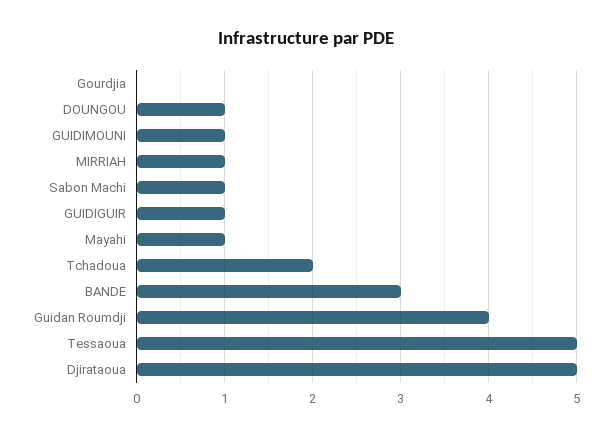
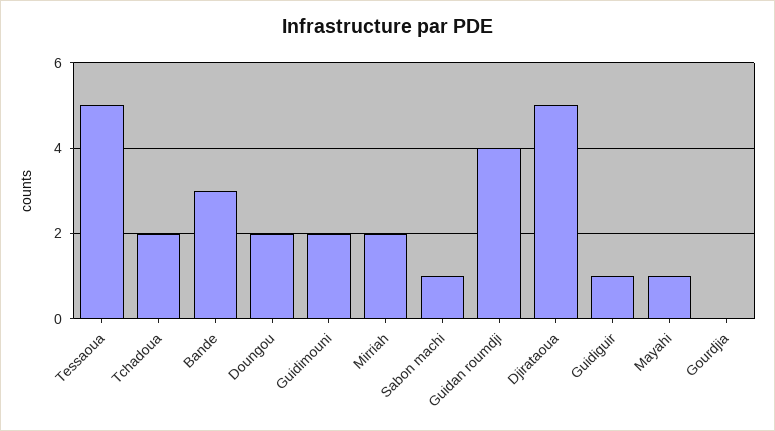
  {
    "Gourdjia": 0,
-   "DOUNGOU": 1,
+   "DOUNGOU": 2,
-   "GUIDIMOUNI": 1,
+   "GUIDIMOUNI": 2,
-   "MIRRIAH": 1,
+   "MIRRIAH": 2,
    "Sabon Machi": 1,
    "GUIDIGUIR": 1,
    "Mayahi": 1,
    "Tchadoua": 2,
    "BANDE": 3,
    "Guidan Roumdji": 4,
    "Tessaoua": 5,
    "Djirataoua": 5
  }

